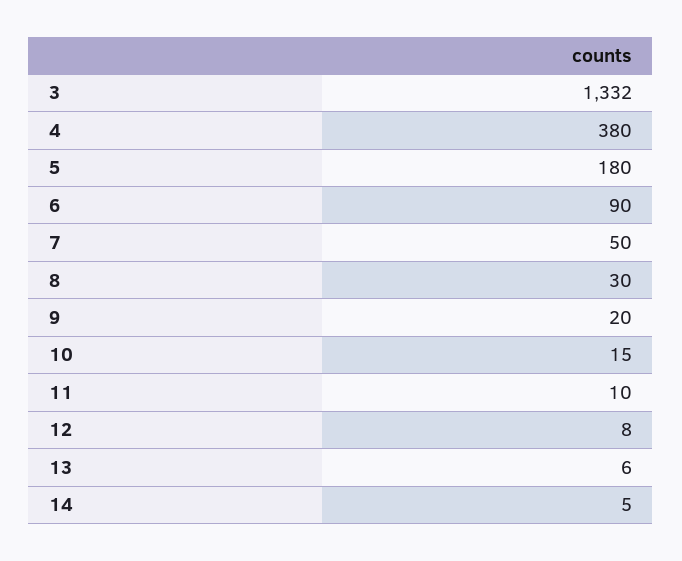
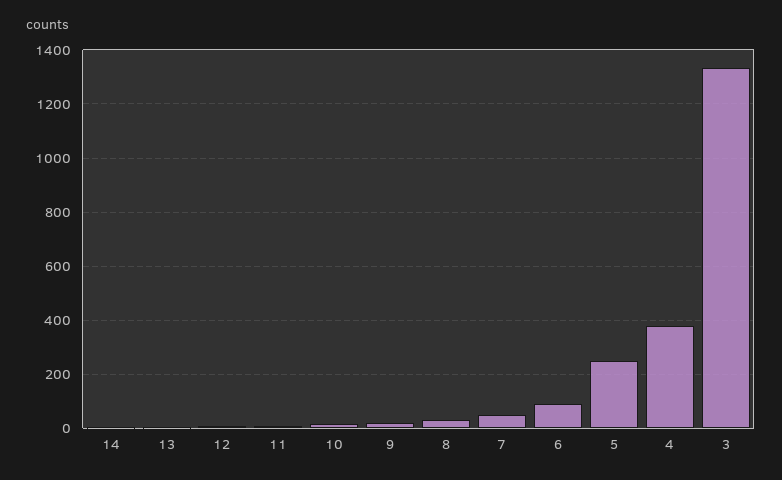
  {
    "3": 1332,
    "4": 380,
-   "5": 180,
+   "5": 250,
    "6": 90,
    "7": 50,
    "8": 30,
    "9": 20,
    "10": 15,
    "11": 10,
    "12": 8,
    "13": 6,
    "14": 5
  }

